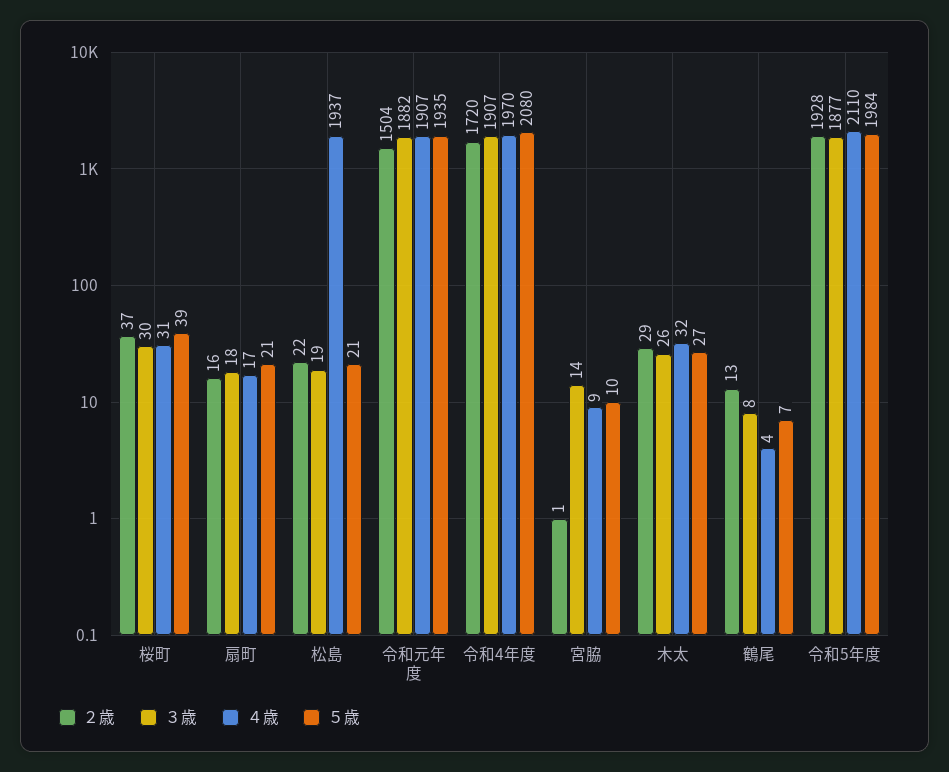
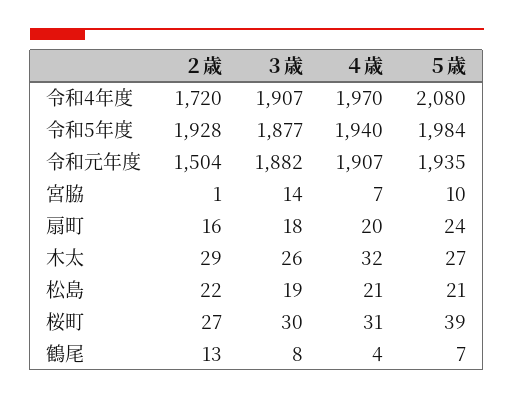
  {
    "２歳": {
-     "桜町": 37,
+     "桜町": 27,
      "扇町": 16,
      "松島": 22,
      "令和元年度": 1504,
      "令和4年度": 1720,
      "宮脇": 1,
      "木太": 29,
      "鶴尾": 13,
      "令和5年度": 1928
    },
    "３歳": {
      "桜町": 30,
      "扇町": 18,
      "松島": 19,
      "令和元年度": 1882,
      "令和4年度": 1907,
      "宮脇": 14,
      "木太": 26,
      "鶴尾": 8,
      "令和5年度": 1877
    },
    "４歳": {
      "桜町": 31,
-     "扇町": 17,
+     "扇町": 20,
-     "松島": 1937,
+     "松島": 21,
      "令和元年度": 1907,
      "令和4年度": 1970,
-     "宮脇": 9,
+     "宮脇": 7,
      "木太": 32,
      "鶴尾": 4,
-     "令和5年度": 2110
+     "令和5年度": 1940
    },
    "５歳": {
      "桜町": 39,
-     "扇町": 21,
+     "扇町": 24,
      "松島": 21,
      "令和元年度": 1935,
      "令和4年度": 2080,
      "宮脇": 10,
      "木太": 27,
      "鶴尾": 7,
      "令和5年度": 1984
    }
  }

